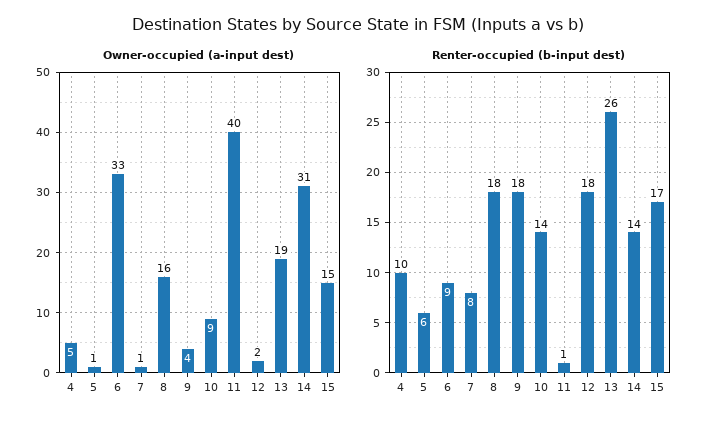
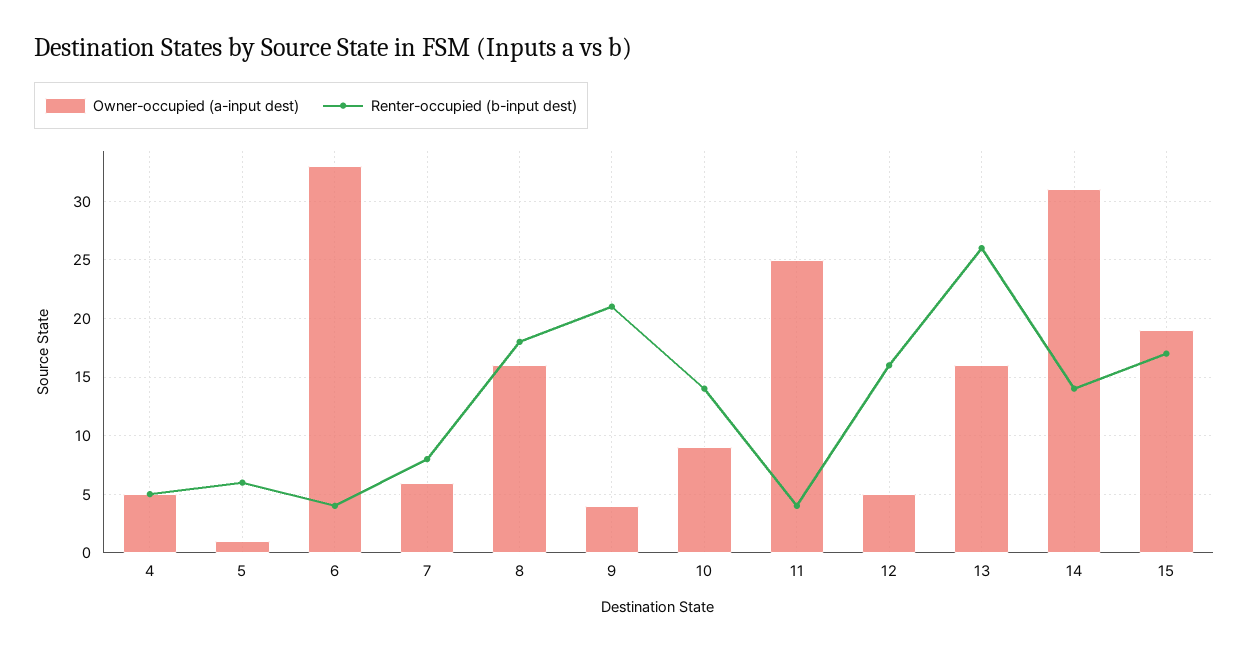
  {
    "Owner-occupied (a-input dest)": {
      "4": 5,
      "5": 1,
      "6": 33,
-     "7": 1,
+     "7": 6,
      "8": 16,
      "9": 4,
      "10": 9,
-     "11": 40,
+     "11": 25,
-     "12": 2,
+     "12": 5,
-     "13": 19,
+     "13": 16,
      "14": 31,
-     "15": 15
+     "15": 19
    },
    "Renter-occupied (b-input dest)": {
-     "4": 10,
+     "4": 5,
      "5": 6,
-     "6": 9,
+     "6": 4,
      "7": 8,
      "8": 18,
-     "9": 18,
+     "9": 21,
      "10": 14,
-     "11": 1,
+     "11": 4,
-     "12": 18,
+     "12": 16,
      "13": 26,
      "14": 14,
      "15": 17
    }
  }

